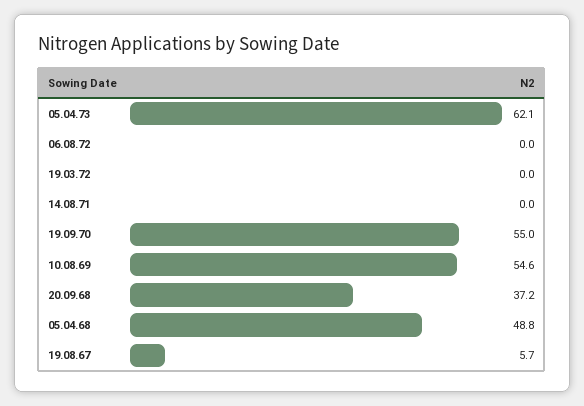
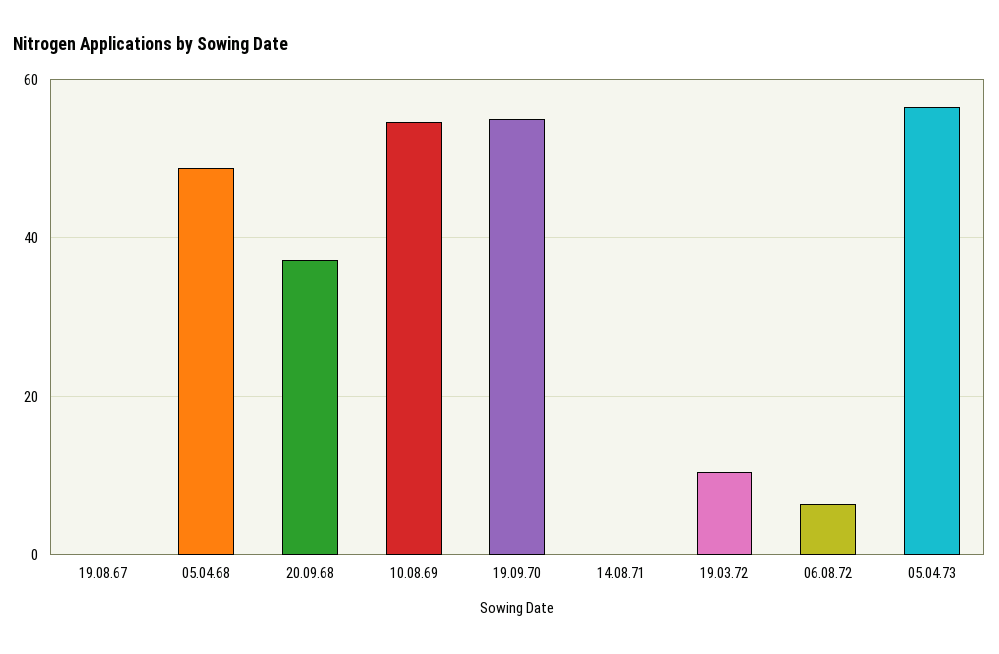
  {
-   "05.04.73": 62.1,
+   "05.04.73": 56,
-   "06.08.72": 0,
+   "06.08.72": 6,
-   "19.03.72": 0,
+   "19.03.72": 10,
    "14.08.71": 0,
    "19.09.70": 55,
    "10.08.69": 54.6,
    "20.09.68": 37.2,
    "05.04.68": 48.8,
-   "19.08.67": 5.7
+   "19.08.67": 0
  }

